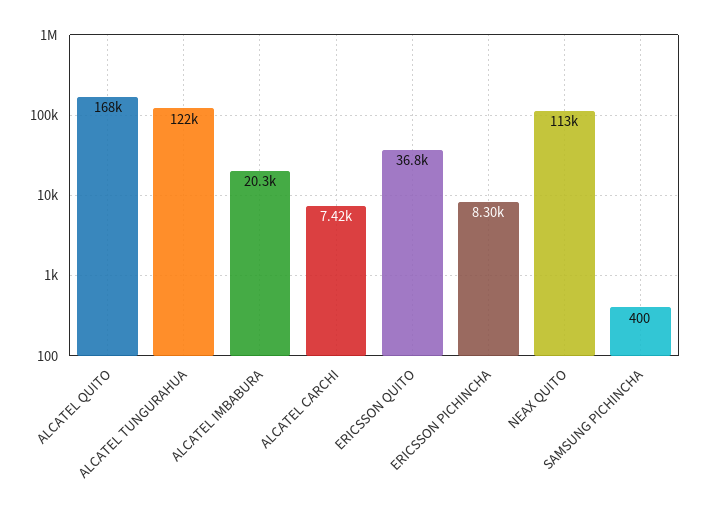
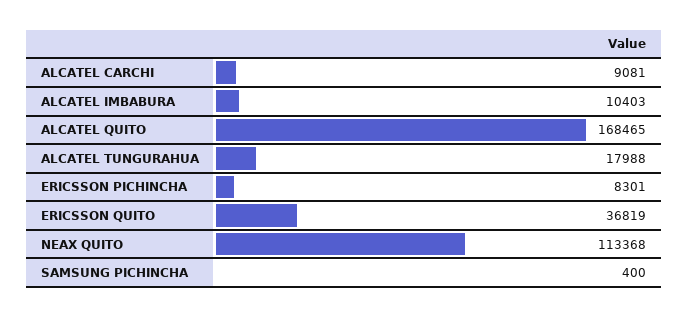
  {
    "ALCATEL QUITO": 168465,
-   "ALCATEL TUNGURAHUA": 122000,
+   "ALCATEL TUNGURAHUA": 17988,
-   "ALCATEL IMBABURA": 20300,
+   "ALCATEL IMBABURA": 10403,
-   "ALCATEL CARCHI": 7420,
+   "ALCATEL CARCHI": 9081,
    "ERICSSON QUITO": 36819,
    "ERICSSON PICHINCHA": 8301,
    "NEAX QUITO": 113368,
    "SAMSUNG PICHINCHA": 400
  }

